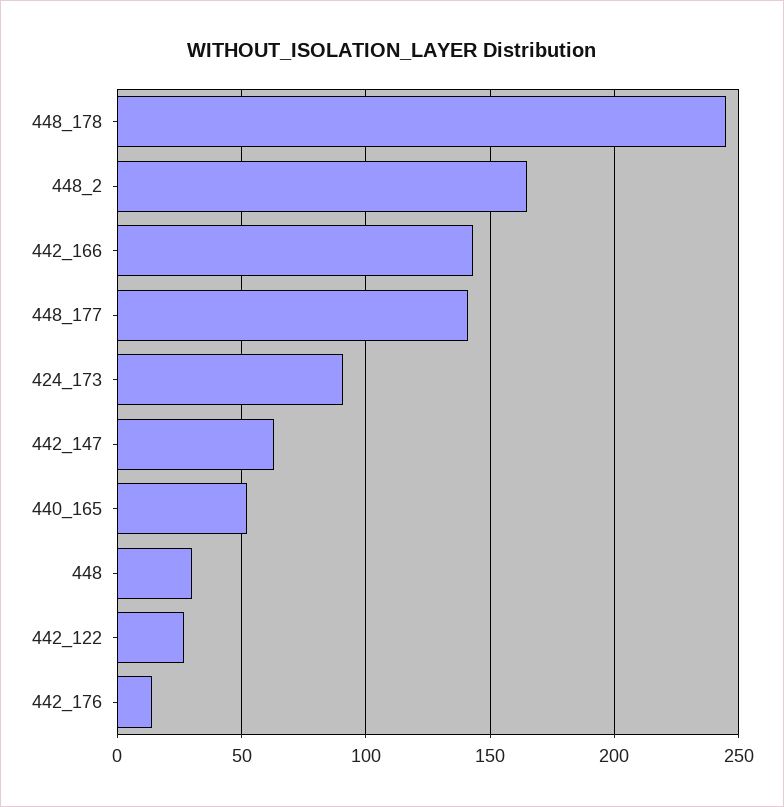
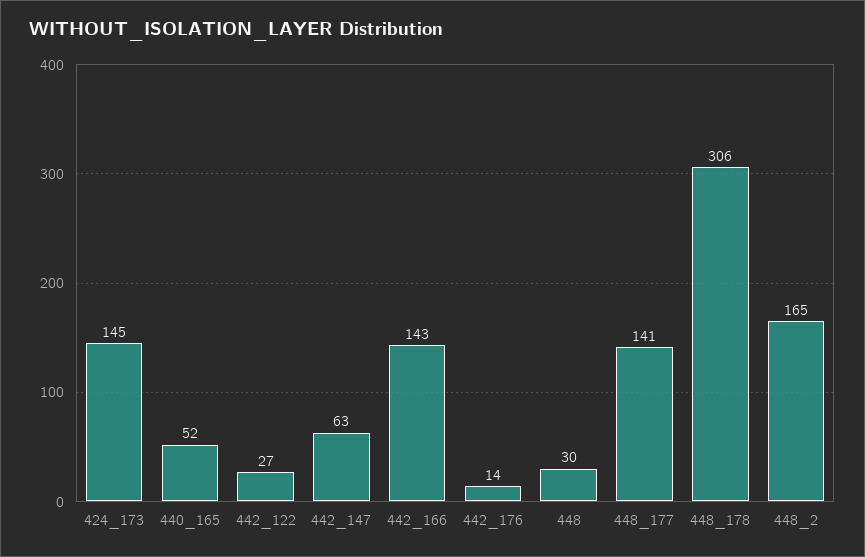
  {
-   "448_178": 245,
+   "448_178": 306,
    "448_2": 165,
    "442_166": 143,
    "448_177": 141,
-   "424_173": 90,
+   "424_173": 145,
    "442_147": 63,
    "440_165": 52,
    "448": 30,
    "442_122": 27,
    "442_176": 14
  }

